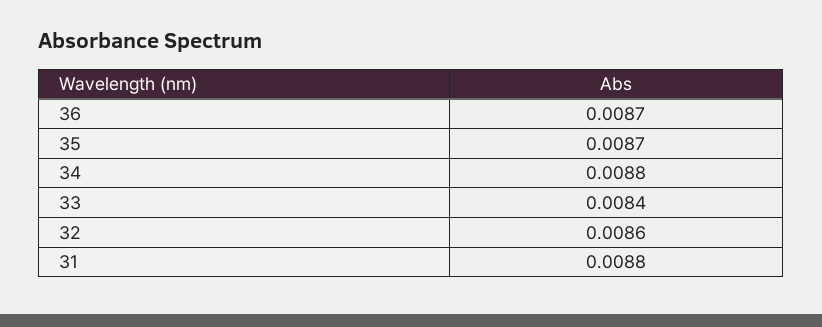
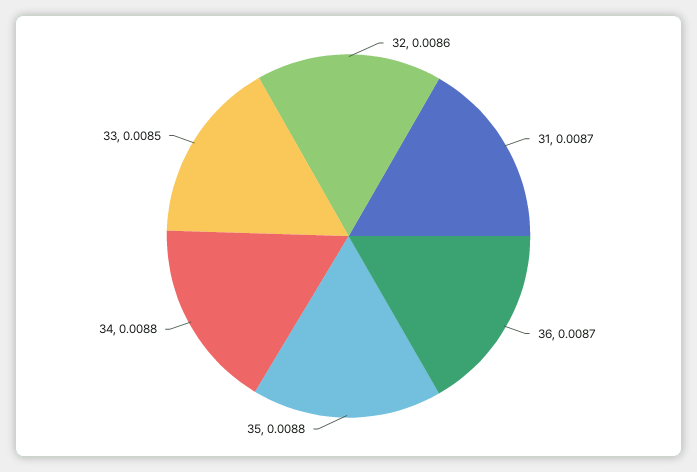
  {
    "36": 0.0087,
-   "35": 0.0087,
+   "35": 0.0088,
    "34": 0.0088,
-   "33": 0.0084,
+   "33": 0.0085,
    "32": 0.0086,
-   "31": 0.0088
+   "31": 0.0087
  }

